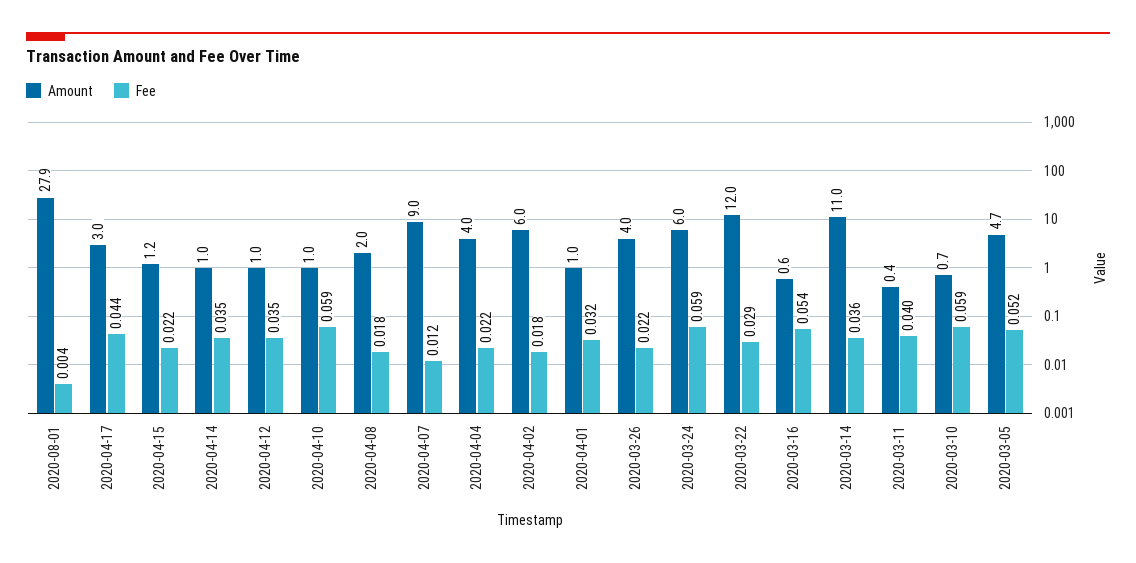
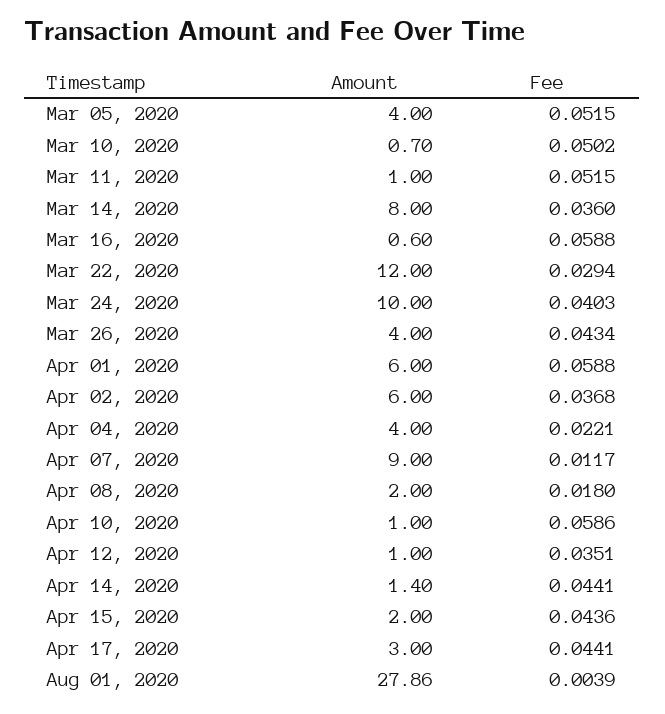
  {
    "Amount": {
      "2020-08-01": 27.86,
      "2020-04-17": 3,
-     "2020-04-15": 1.2,
+     "2020-04-15": 2,
-     "2020-04-14": 1,
+     "2020-04-14": 1.4,
      "2020-04-12": 1,
      "2020-04-10": 1,
      "2020-04-08": 2,
      "2020-04-07": 9,
      "2020-04-04": 4,
      "2020-04-02": 6,
-     "2020-04-01": 1,
+     "2020-04-01": 6,
      "2020-03-26": 4,
-     "2020-03-24": 6,
+     "2020-03-24": 10,
      "2020-03-22": 12,
      "2020-03-16": 0.6,
-     "2020-03-14": 11,
+     "2020-03-14": 8,
-     "2020-03-11": 0.4,
+     "2020-03-11": 1,
      "2020-03-10": 0.7,
-     "2020-03-05": 4.7
+     "2020-03-05": 4
    },
    "Fee": {
      "2020-08-01": 0.0039,
      "2020-04-17": 0.0441,
-     "2020-04-15": 0.022,
+     "2020-04-15": 0.0436,
-     "2020-04-14": 0.035,
+     "2020-04-14": 0.0441,
      "2020-04-12": 0.0351,
      "2020-04-10": 0.0586,
      "2020-04-08": 0.018,
      "2020-04-07": 0.0117,
      "2020-04-04": 0.0221,
-     "2020-04-02": 0.018,
+     "2020-04-02": 0.0368,
-     "2020-04-01": 0.032,
+     "2020-04-01": 0.0588,
-     "2020-03-26": 0.022,
+     "2020-03-26": 0.0434,
-     "2020-03-24": 0.059,
+     "2020-03-24": 0.0403,
      "2020-03-22": 0.0294,
-     "2020-03-16": 0.054,
+     "2020-03-16": 0.0588,
      "2020-03-14": 0.036,
-     "2020-03-11": 0.04,
+     "2020-03-11": 0.0515,
-     "2020-03-10": 0.059,
+     "2020-03-10": 0.0502,
      "2020-03-05": 0.0515
    }
  }

